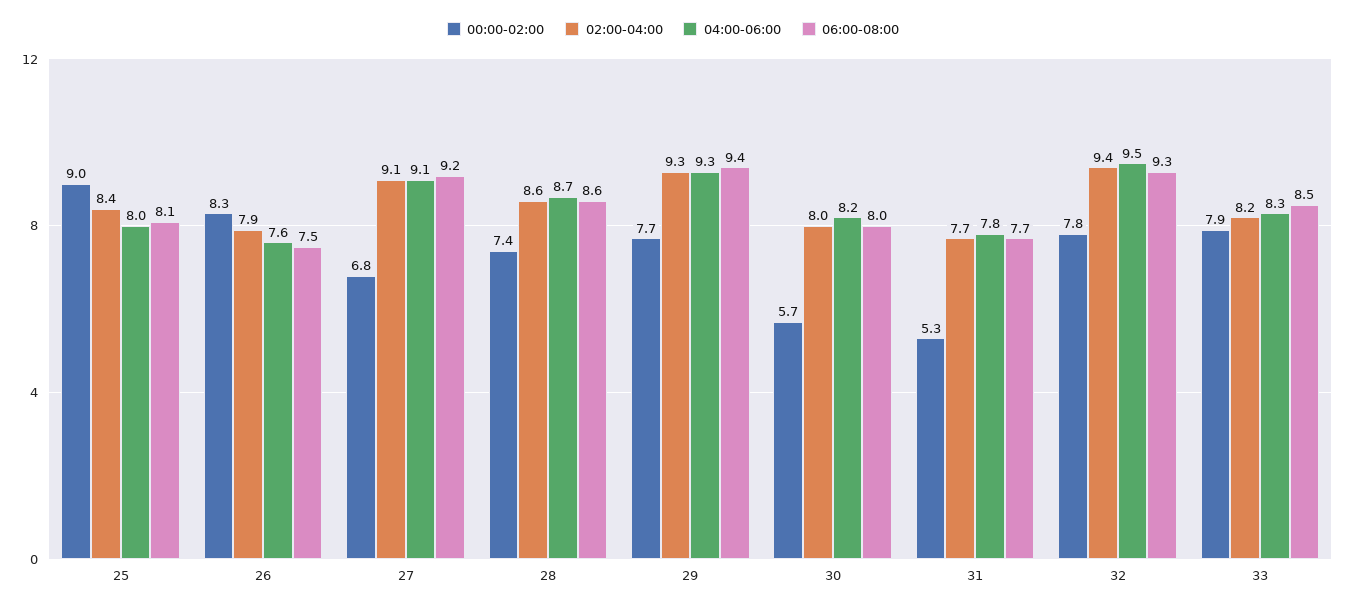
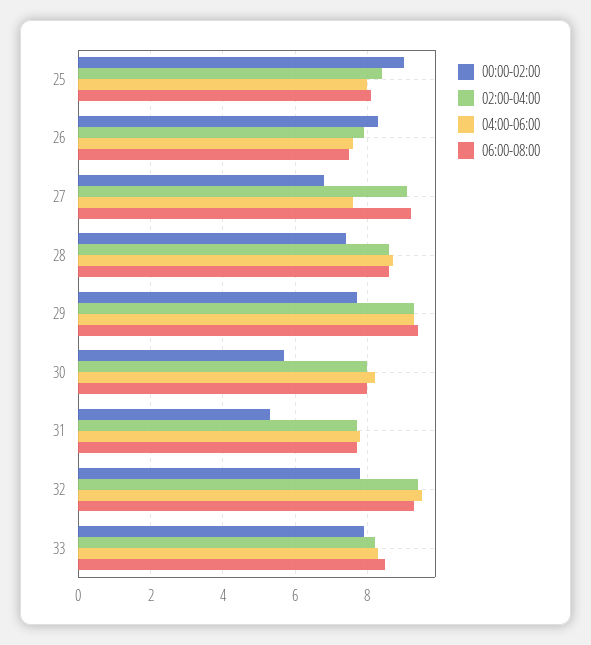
  {
    "00:00-02:00": {
      "25": 9,
      "26": 8.3,
      "27": 6.8,
      "28": 7.4,
      "29": 7.7,
      "30": 5.7,
      "31": 5.3,
      "32": 7.8,
      "33": 7.9
    },
    "02:00-04:00": {
      "25": 8.4,
      "26": 7.9,
      "27": 9.1,
      "28": 8.6,
      "29": 9.3,
      "30": 8,
      "31": 7.7,
      "32": 9.4,
      "33": 8.2
    },
    "04:00-06:00": {
      "25": 8,
      "26": 7.6,
-     "27": 9.1,
+     "27": 7.5,
      "28": 8.7,
      "29": 9.3,
      "30": 8.2,
      "31": 7.8,
      "32": 9.5,
      "33": 8.3
    },
    "06:00-08:00": {
      "25": 8.1,
      "26": 7.5,
      "27": 9.2,
      "28": 8.6,
      "29": 9.4,
      "30": 8,
      "31": 7.7,
      "32": 9.3,
      "33": 8.5
    }
  }

